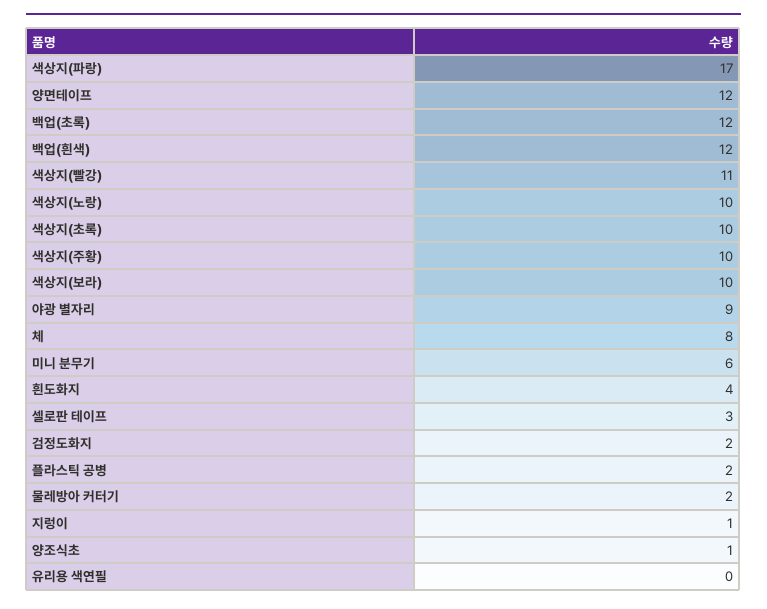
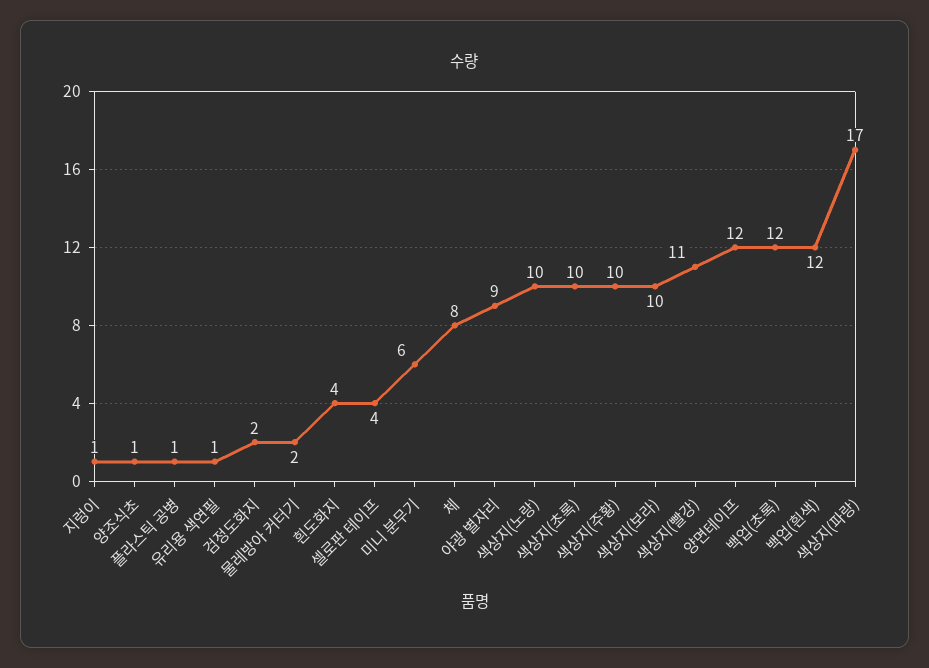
  {
    "색상지(파랑)": 17,
    "양면테이프": 12,
    "백업(초록)": 12,
    "백업(흰색)": 12,
    "색상지(빨강)": 11,
    "색상지(노랑)": 10,
    "색상지(초록)": 10,
    "색상지(주황)": 10,
    "색상지(보라)": 10,
    "야광 별자리": 9,
    "체": 8,
    "미니 분무기": 6,
    "흰도화지": 4,
-   "셀로판 테이프": 3,
+   "셀로판 테이프": 4,
    "검정도화지": 2,
-   "플라스틱 공병": 2,
+   "플라스틱 공병": 1,
    "물레방아 커터기": 2,
    "지렁이": 1,
    "양조식초": 1,
-   "유리용 색연필": 0
+   "유리용 색연필": 1
  }

